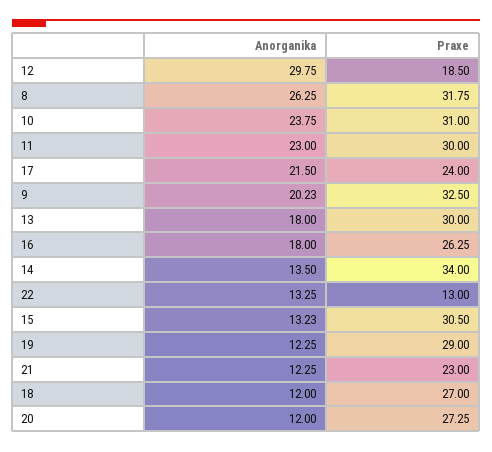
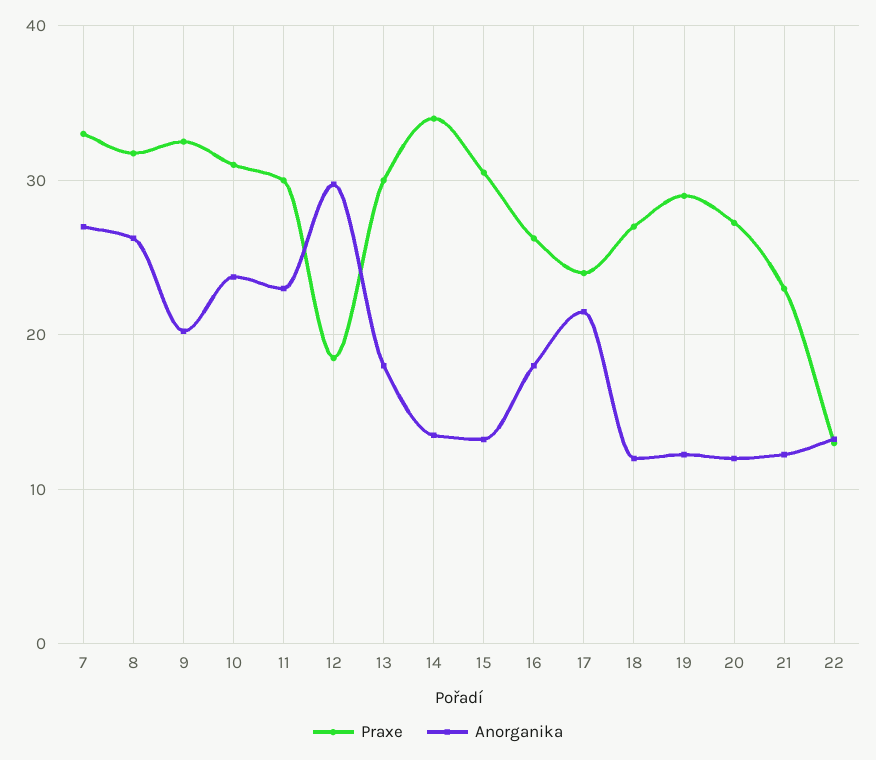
  {
    "Anorganika": {
      "12": 29.75,
      "8": 26.25,
      "10": 23.75,
      "11": 23,
      "17": 21.5,
      "9": 20.23,
      "13": 18,
      "16": 18,
      "14": 13.5,
      "22": 13.25,
      "15": 13.23,
      "19": 12.25,
      "21": 12.25,
      "18": 12,
-     "20": 12
+     "20": 12,
+     "7": 27
    },
    "Praxe": {
      "12": 18.5,
      "8": 31.75,
      "10": 31,
      "11": 30,
      "17": 24,
      "9": 32.5,
      "13": 30,
      "16": 26.25,
      "14": 34,
      "22": 13,
      "15": 30.5,
      "19": 29,
      "21": 23,
      "18": 27,
-     "20": 27.25
+     "20": 27.25,
+     "7": 33
    }
  }

